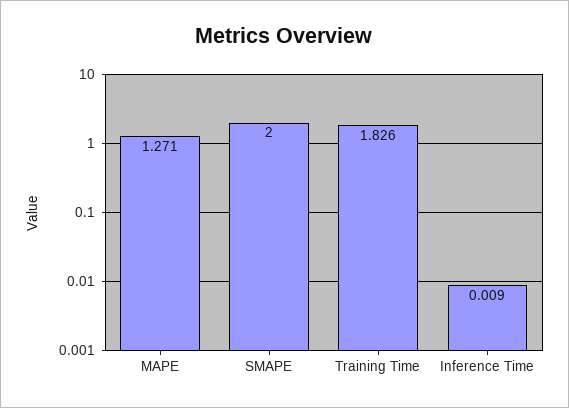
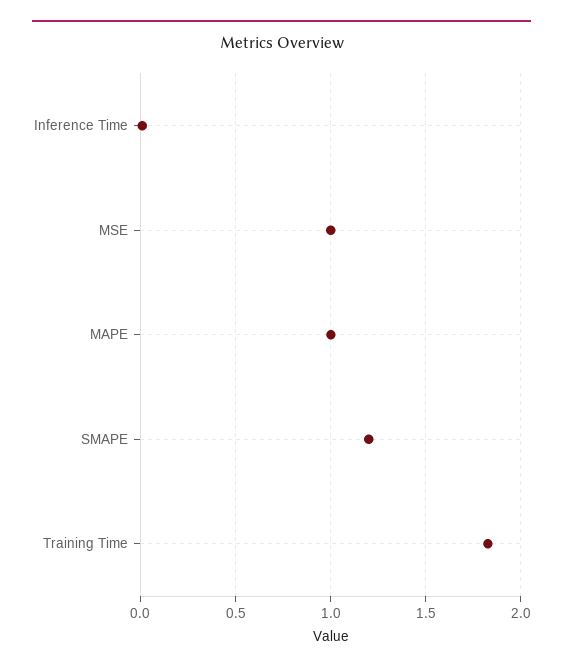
  {
-   "MAPE": 1.271,
+   "MAPE": 1,
-   "SMAPE": 2,
+   "SMAPE": 1.2,
    "Training Time": 1.826,
-   "Inference Time": 0.009
+   "Inference Time": 0.009,
+   "MSE": 1
  }

